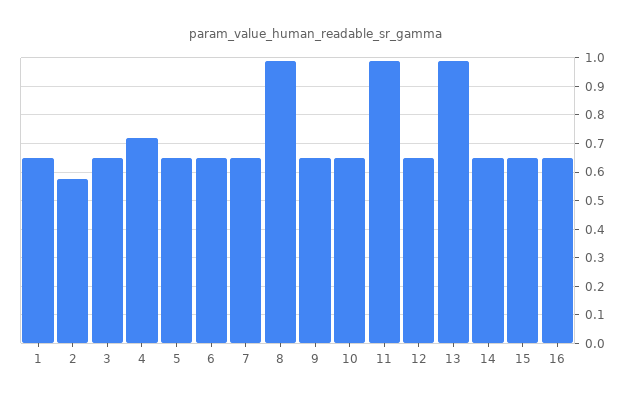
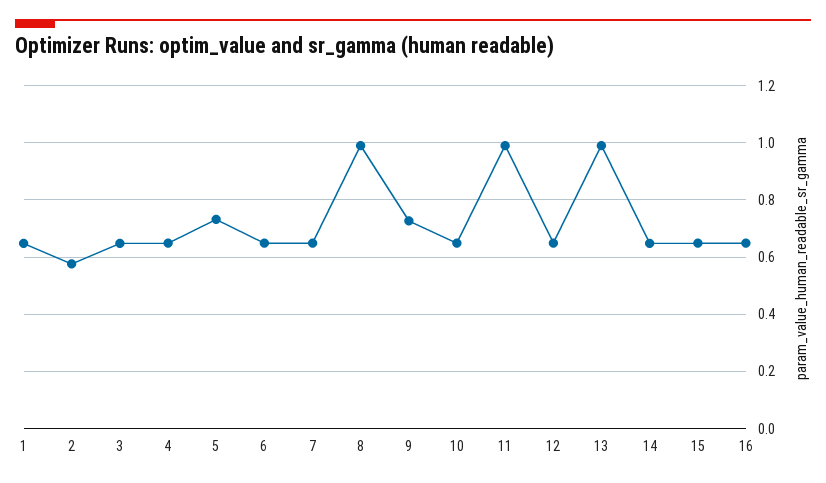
  {
    "1": 0.65,
    "2": 0.575,
    "3": 0.65,
-   "4": 0.725,
+   "4": 0.65,
-   "5": 0.65,
+   "5": 0.725,
    "6": 0.65,
    "7": 0.65,
    "8": 1,
-   "9": 0.65,
+   "9": 0.725,
    "10": 0.65,
    "11": 1,
    "12": 0.65,
    "13": 1,
    "14": 0.65,
    "15": 0.65,
    "16": 0.65
  }

